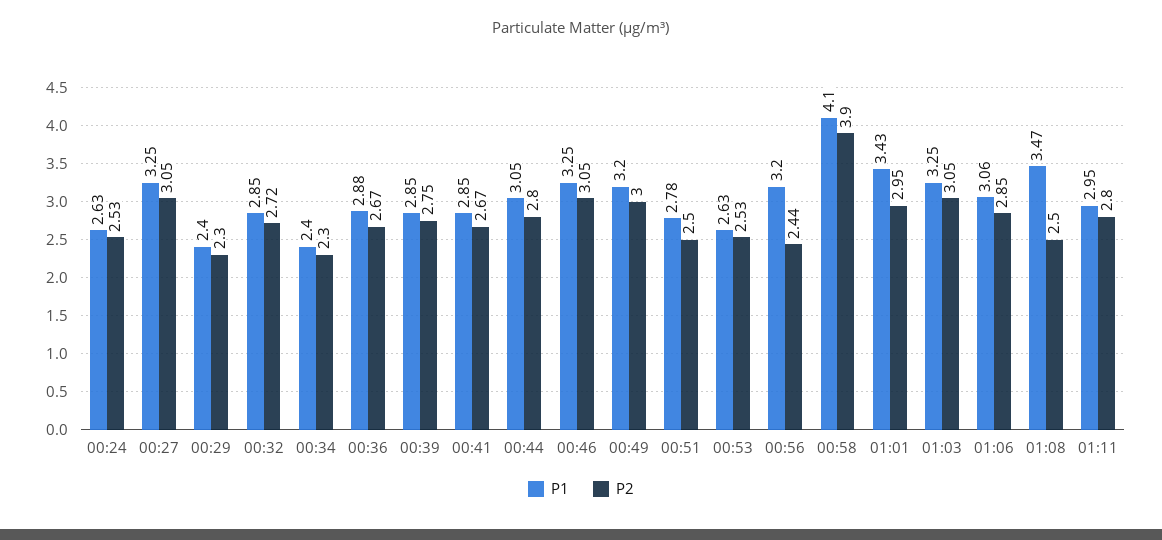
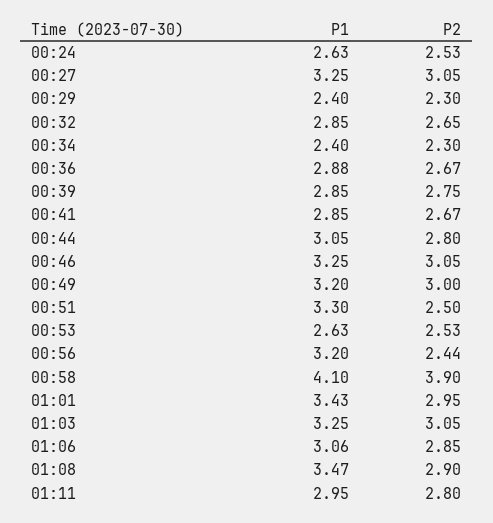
  {
    "P1": {
      "00:24": 2.63,
      "00:27": 3.25,
      "00:29": 2.4,
      "00:32": 2.85,
      "00:34": 2.4,
      "00:36": 2.88,
      "00:39": 2.85,
      "00:41": 2.85,
      "00:44": 3.05,
      "00:46": 3.25,
      "00:49": 3.2,
-     "00:51": 2.78,
+     "00:51": 3.3,
      "00:53": 2.63,
      "00:56": 3.2,
      "00:58": 4.1,
      "01:01": 3.43,
      "01:03": 3.25,
      "01:06": 3.06,
      "01:08": 3.47,
      "01:11": 2.95
    },
    "P2": {
      "00:24": 2.53,
      "00:27": 3.05,
      "00:29": 2.3,
-     "00:32": 2.72,
+     "00:32": 2.65,
      "00:34": 2.3,
      "00:36": 2.67,
      "00:39": 2.75,
      "00:41": 2.67,
      "00:44": 2.8,
      "00:46": 3.05,
      "00:49": 3,
      "00:51": 2.5,
      "00:53": 2.53,
      "00:56": 2.44,
      "00:58": 3.9,
      "01:01": 2.95,
      "01:03": 3.05,
      "01:06": 2.85,
-     "01:08": 2.5,
+     "01:08": 2.9,
      "01:11": 2.8
    }
  }

